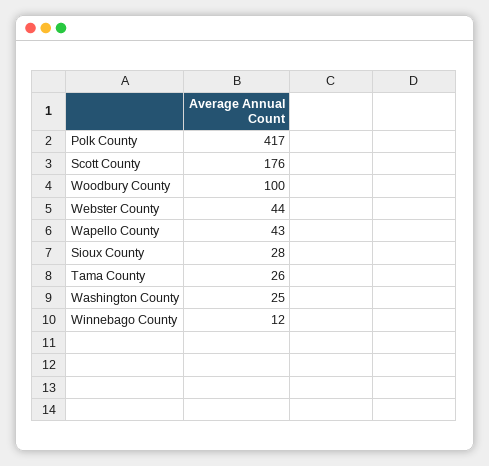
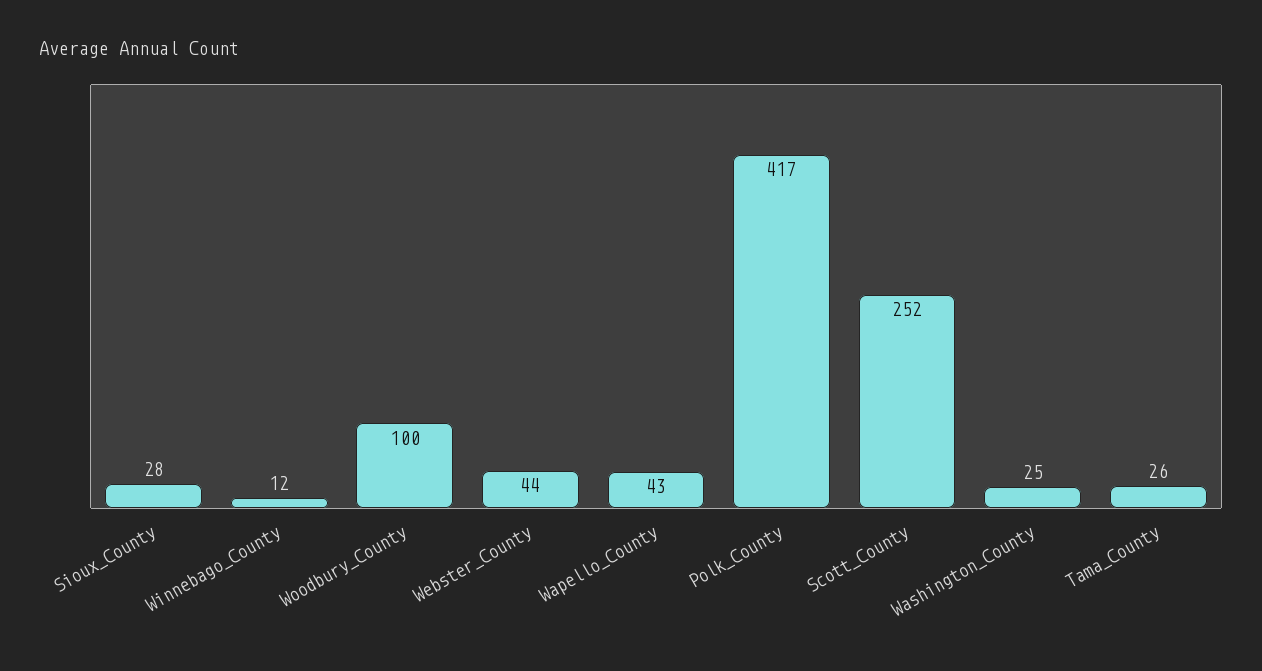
  {
    "Polk County": 417,
-   "Scott County": 176,
+   "Scott County": 252,
    "Woodbury County": 100,
    "Webster County": 44,
    "Wapello County": 43,
    "Sioux County": 28,
    "Tama County": 26,
    "Washington County": 25,
    "Winnebago County": 12
  }

